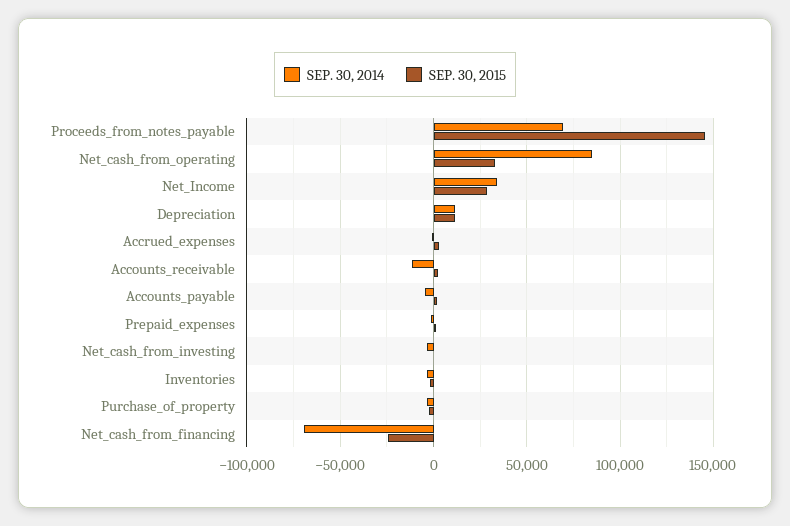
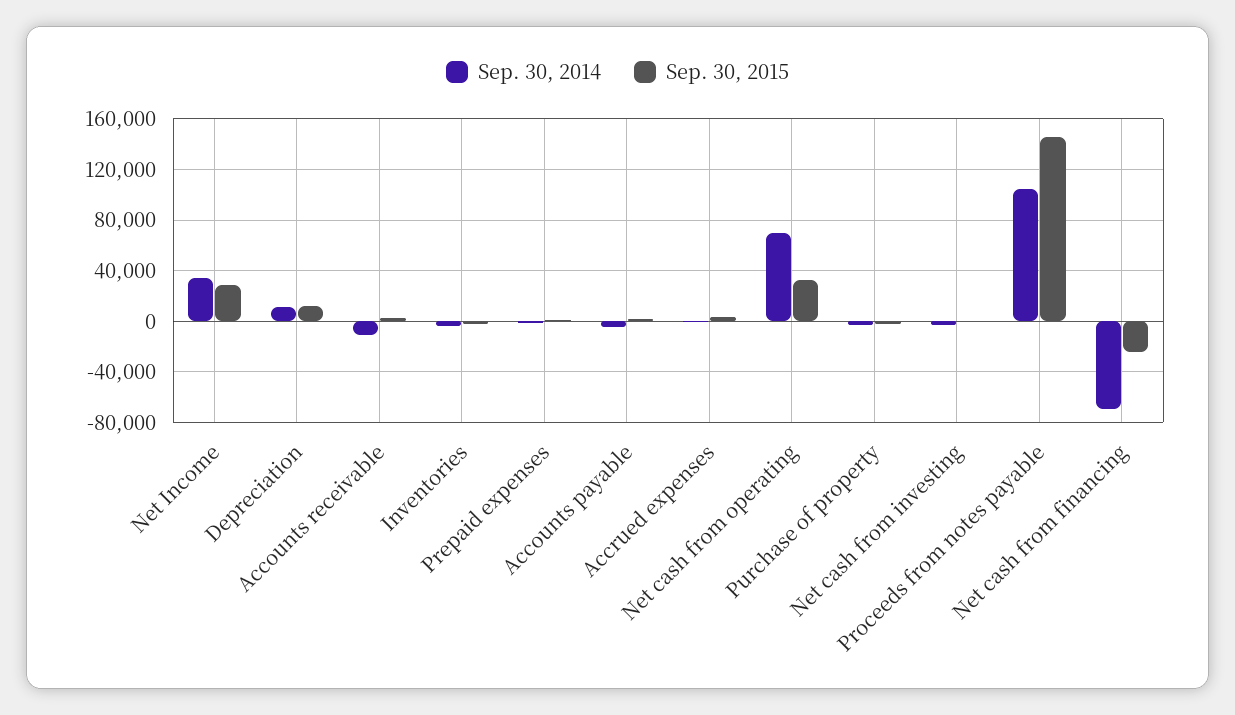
  {
    "SEP. 30, 2014": {
-     "Proceeds_from_notes_payable": 70000,
+     "Proceeds_from_notes_payable": 105000,
-     "Net_cash_from_operating": 85000,
+     "Net_cash_from_operating": 70000,
      "Net_Income": 35000,
      "Depreciation": 10000,
      "Accrued_expenses": 0,
      "Accounts_receivable": -10000,
      "Accounts_payable": -5000,
      "Prepaid_expenses": 0,
      "Net_cash_from_investing": -5000,
      "Inventories": -5000,
      "Purchase_of_property": -5000,
      "Net_cash_from_financing": -70000
    },
    "SEP. 30, 2015": {
      "Proceeds_from_notes_payable": 145000,
      "Net_cash_from_operating": 35000,
      "Net_Income": 30000,
      "Depreciation": 10000,
      "Accrued_expenses": 5000,
      "Accounts_receivable": 0,
      "Accounts_payable": 0,
      "Prepaid_expenses": 0,
      "Net_cash_from_investing": 0,
      "Inventories": 0,
      "Purchase_of_property": 0,
      "Net_cash_from_financing": -25000
    }
  }

